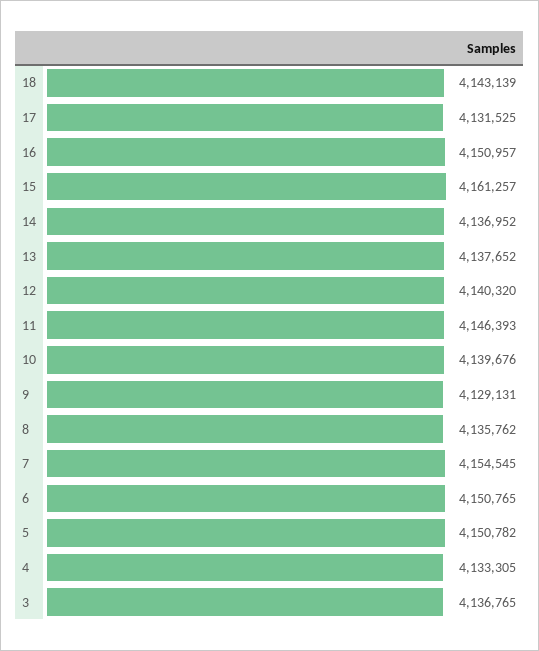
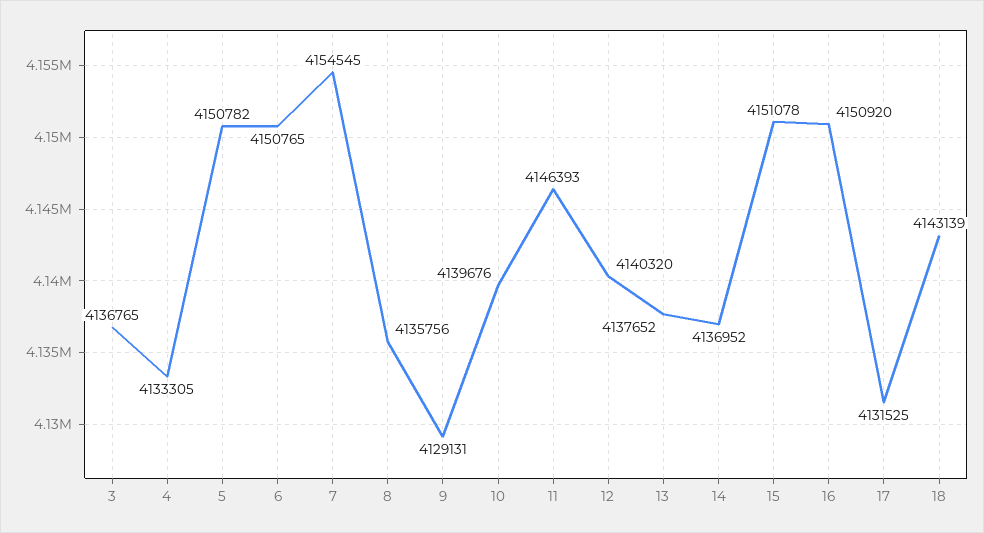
  {
    "18": 4143139,
    "17": 4131525,
-   "16": 4150957,
+   "16": 4150920,
-   "15": 4161257,
+   "15": 4151078,
    "14": 4136952,
    "13": 4137652,
    "12": 4140320,
    "11": 4146393,
    "10": 4139676,
    "9": 4129131,
-   "8": 4135762,
+   "8": 4135756,
    "7": 4154545,
    "6": 4150765,
    "5": 4150782,
    "4": 4133305,
    "3": 4136765
  }

